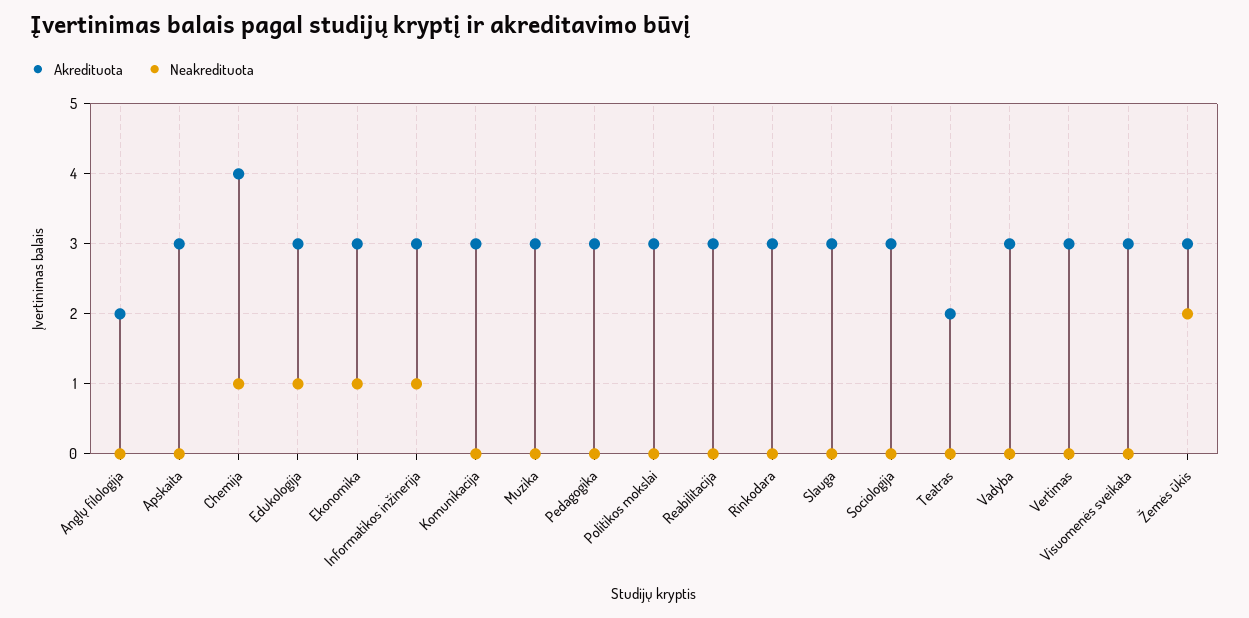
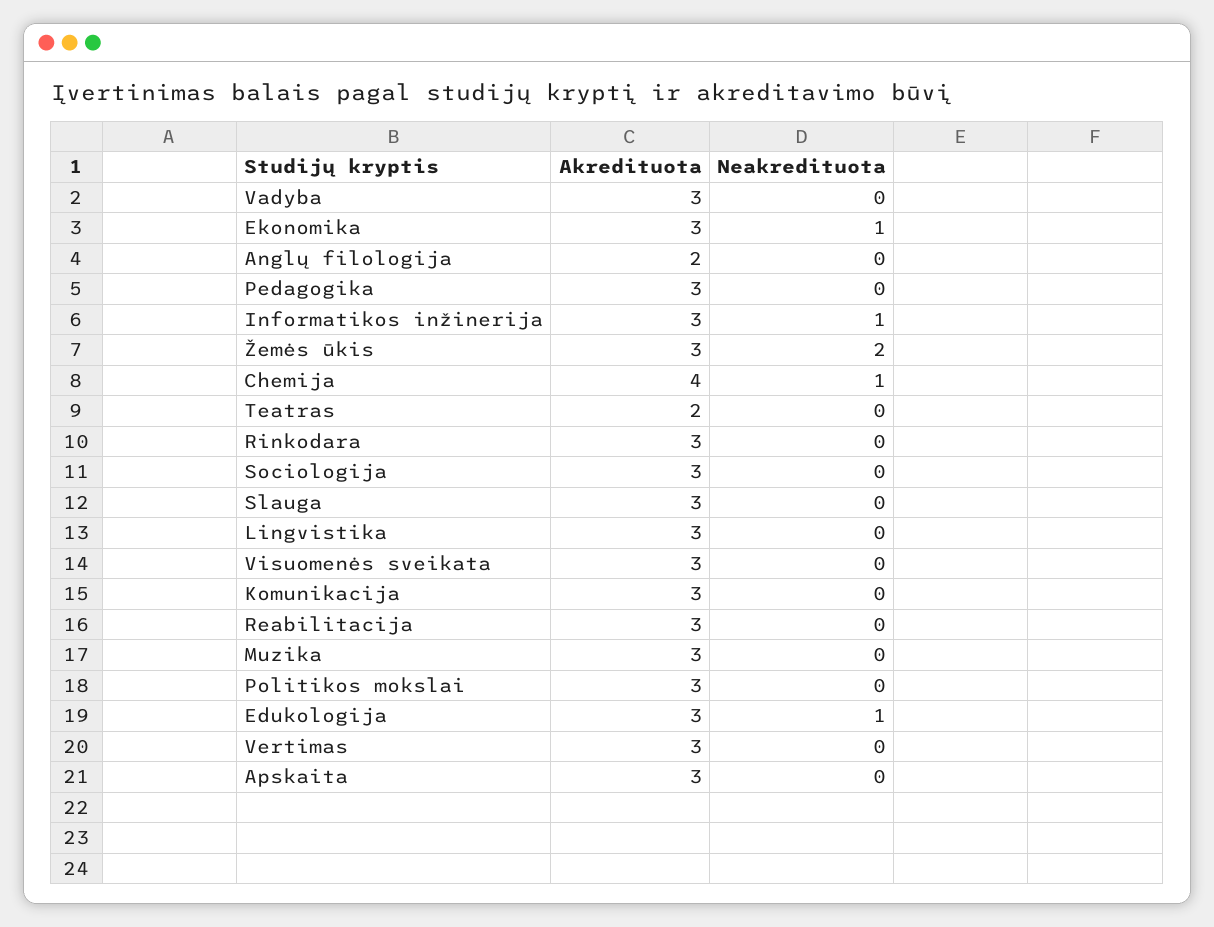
  {
    "Akredituota": {
      "Anglų filologija": 2,
      "Apskaita": 3,
      "Chemija": 4,
      "Edukologija": 3,
      "Ekonomika": 3,
      "Informatikos inžinerija": 3,
      "Komunikacija": 3,
      "Muzika": 3,
      "Pedagogika": 3,
      "Politikos mokslai": 3,
      "Reabilitacija": 3,
      "Rinkodara": 3,
      "Slauga": 3,
      "Sociologija": 3,
      "Teatras": 2,
      "Vadyba": 3,
      "Vertimas": 3,
      "Visuomenės sveikata": 3,
-     "Žemės ūkis": 3
+     "Žemės ūkis": 3,
+     "Lingvistika": 3
    },
    "Neakredituota": {
      "Anglų filologija": 0,
      "Apskaita": 0,
      "Chemija": 1,
      "Edukologija": 1,
      "Ekonomika": 1,
      "Informatikos inžinerija": 1,
      "Komunikacija": 0,
      "Muzika": 0,
      "Pedagogika": 0,
      "Politikos mokslai": 0,
      "Reabilitacija": 0,
      "Rinkodara": 0,
      "Slauga": 0,
      "Sociologija": 0,
      "Teatras": 0,
      "Vadyba": 0,
      "Vertimas": 0,
      "Visuomenės sveikata": 0,
-     "Žemės ūkis": 2
+     "Žemės ūkis": 2,
+     "Lingvistika": 0
    }
  }

